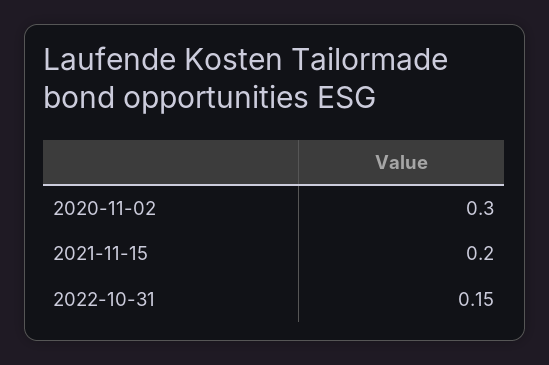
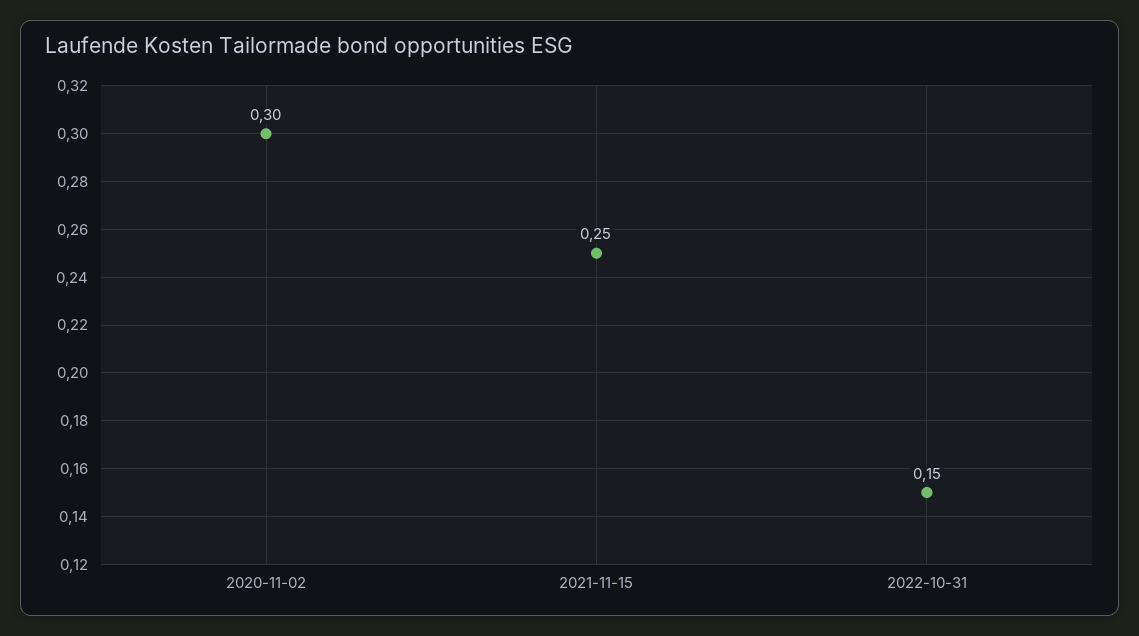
  {
    "2020-11-02": 0.3,
-   "2021-11-15": 0.2,
+   "2021-11-15": 0.25,
    "2022-10-31": 0.15
  }

